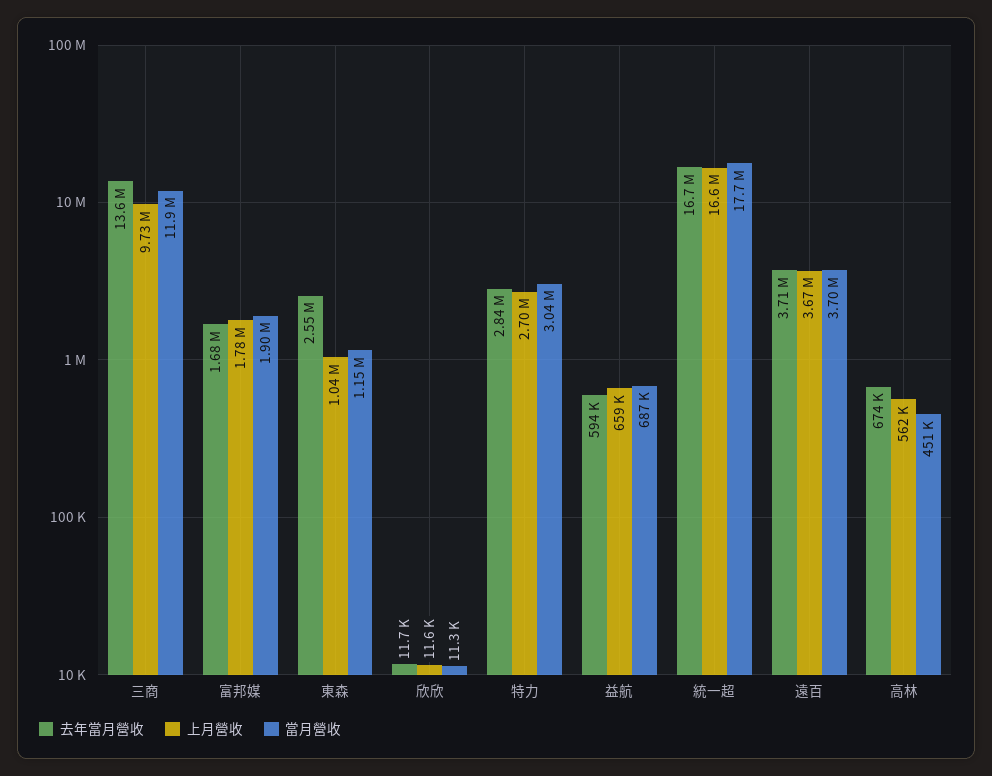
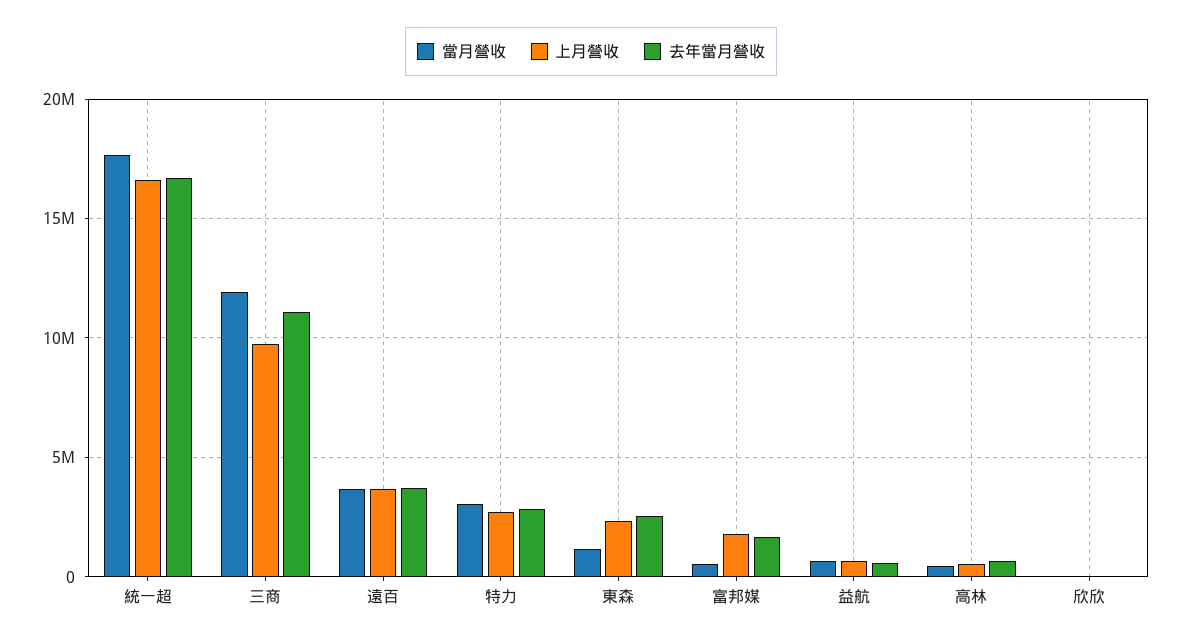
  {
    "去年當月營收": {
-     "三商": 13600000,
+     "三商": 11000000,
      "富邦媒": 1680000,
      "東森": 2550000,
      "欣欣": 11700,
      "特力": 2840000,
      "益航": 594000,
      "統一超": 16700000,
      "遠百": 3710000,
      "高林": 674000
    },
    "上月營收": {
      "三商": 9730000,
      "富邦媒": 1780000,
-     "東森": 1040000,
+     "東森": 2500000,
      "欣欣": 11600,
      "特力": 2700000,
      "益航": 659000,
      "統一超": 16600000,
      "遠百": 3670000,
      "高林": 562000
    },
    "當月營收": {
      "三商": 11900000,
-     "富邦媒": 1900000,
+     "富邦媒": 500000,
      "東森": 1150000,
      "欣欣": 11300,
      "特力": 3040000,
      "益航": 687000,
      "統一超": 17700000,
      "遠百": 3700000,
      "高林": 451000
    }
  }

